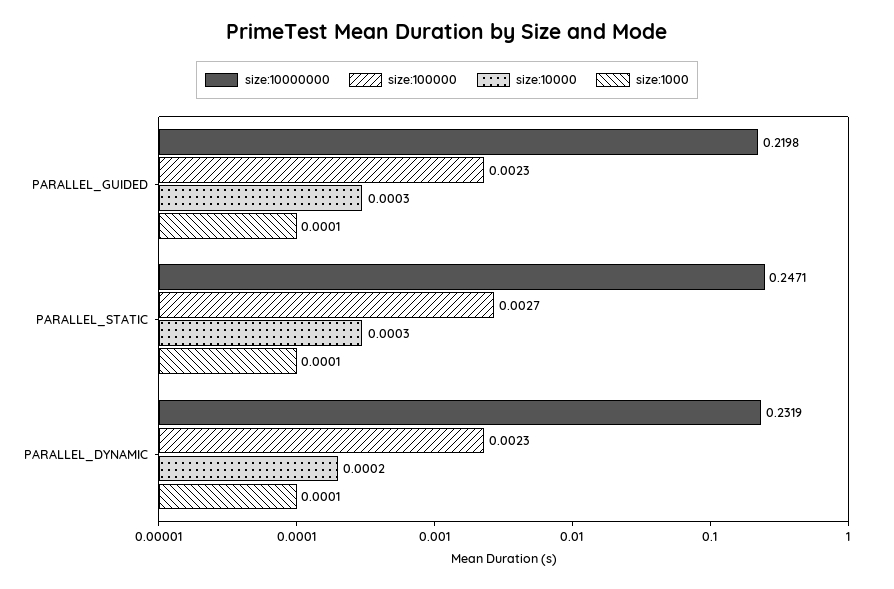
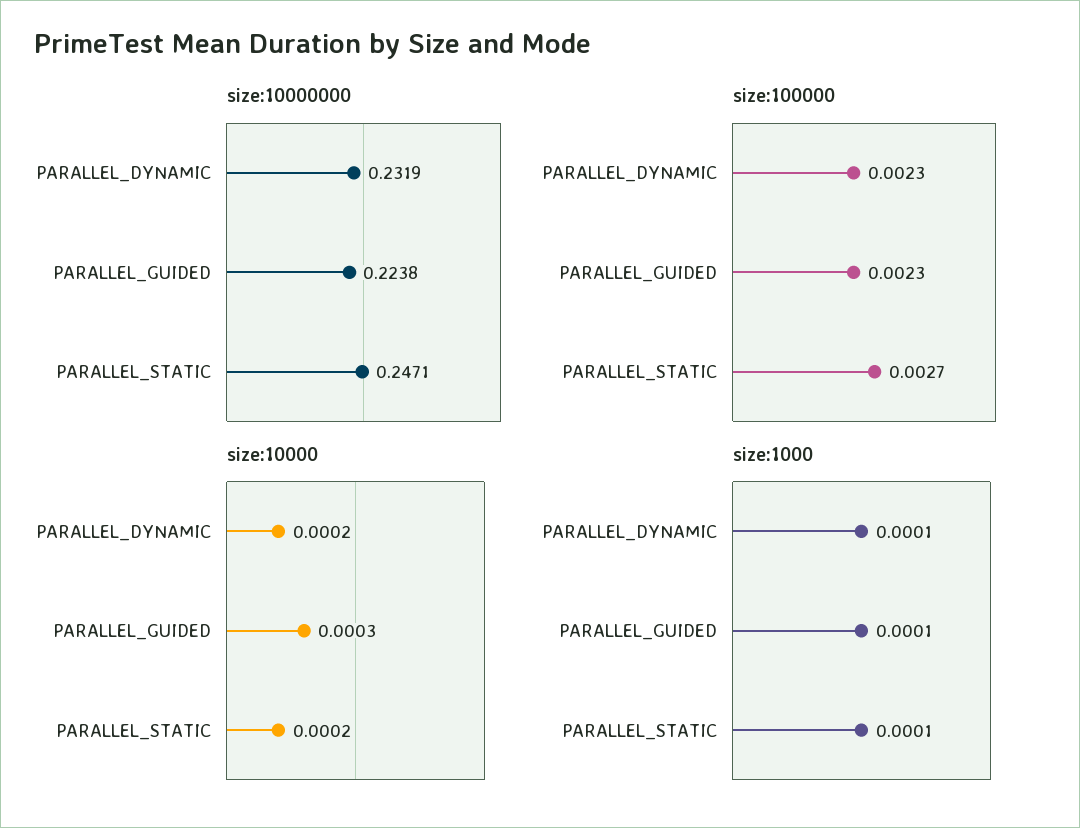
  {
    "size:10000000": {
-     "PARALLEL_GUIDED": 0.2198,
+     "PARALLEL_GUIDED": 0.2238,
      "PARALLEL_STATIC": 0.2471,
      "PARALLEL_DYNAMIC": 0.2319
    },
    "size:100000": {
      "PARALLEL_GUIDED": 0.0023,
      "PARALLEL_STATIC": 0.0027,
      "PARALLEL_DYNAMIC": 0.0023
    },
    "size:10000": {
      "PARALLEL_GUIDED": 0.0003,
-     "PARALLEL_STATIC": 0.0003,
+     "PARALLEL_STATIC": 0.0002,
      "PARALLEL_DYNAMIC": 0.0002
    },
    "size:1000": {
      "PARALLEL_GUIDED": 0.0001,
      "PARALLEL_STATIC": 0.0001,
      "PARALLEL_DYNAMIC": 0.0001
    }
  }

